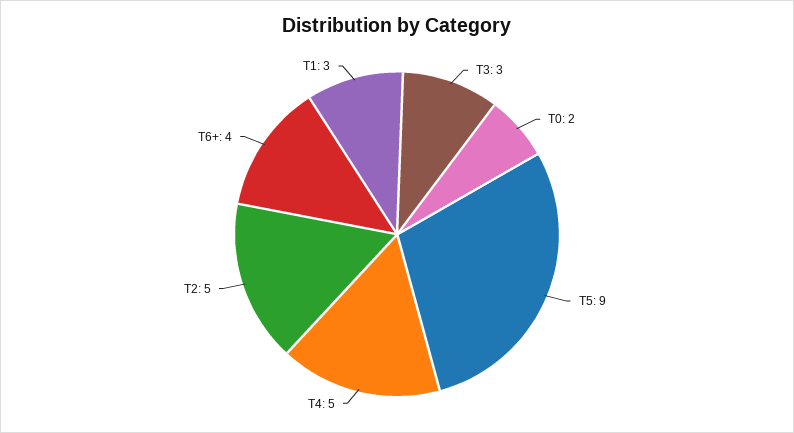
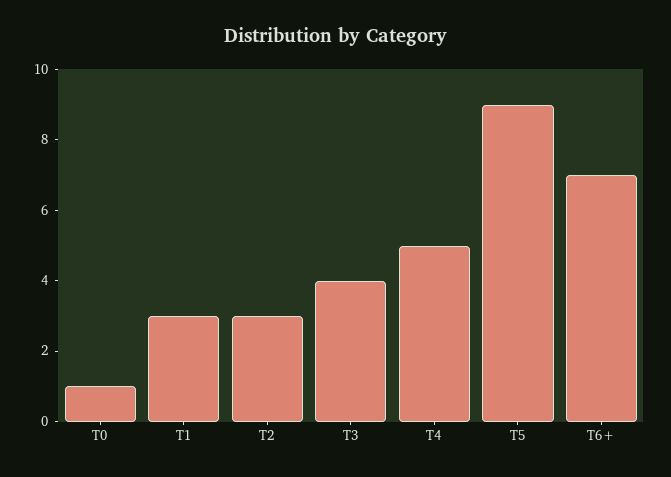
  {
-   "T3": 3,
+   "T3": 4,
-   "T0": 2,
+   "T0": 1,
    "T5": 9,
    "T4": 5,
-   "T2": 5,
+   "T2": 3,
-   "T6+": 4,
+   "T6+": 7,
    "T1": 3
  }

